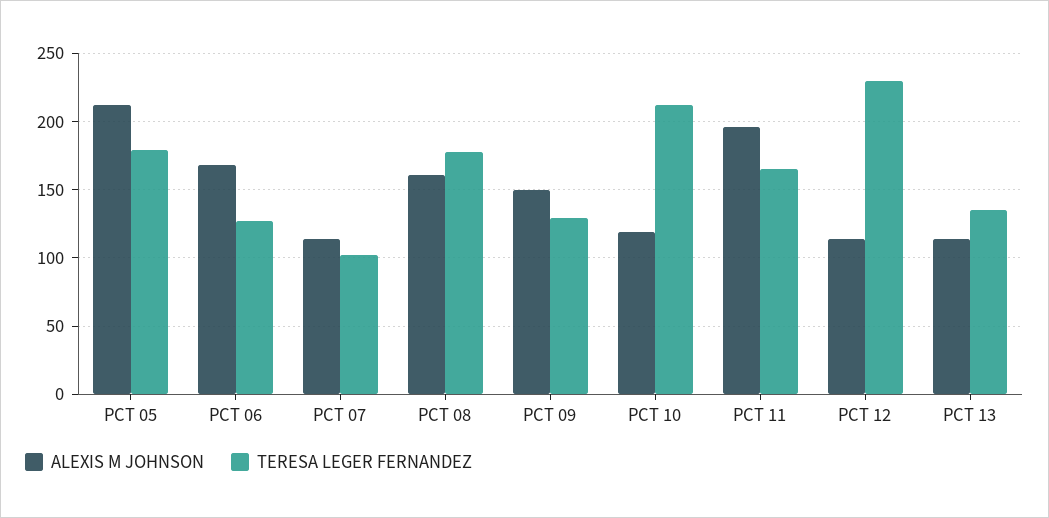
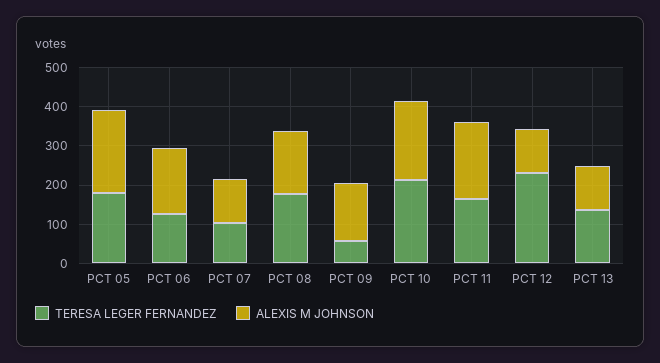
  {
    "ALEXIS M JOHNSON": {
      "PCT 05": 210,
      "PCT 06": 170,
      "PCT 07": 115,
      "PCT 08": 160,
      "PCT 09": 150,
-     "PCT 10": 120,
+     "PCT 10": 200,
      "PCT 11": 195,
      "PCT 12": 115,
      "PCT 13": 115
    },
    "TERESA LEGER FERNANDEZ": {
      "PCT 05": 180,
      "PCT 06": 125,
      "PCT 07": 100,
      "PCT 08": 180,
-     "PCT 09": 130,
+     "PCT 09": 50,
      "PCT 10": 210,
      "PCT 11": 165,
      "PCT 12": 230,
      "PCT 13": 135
    }
  }

